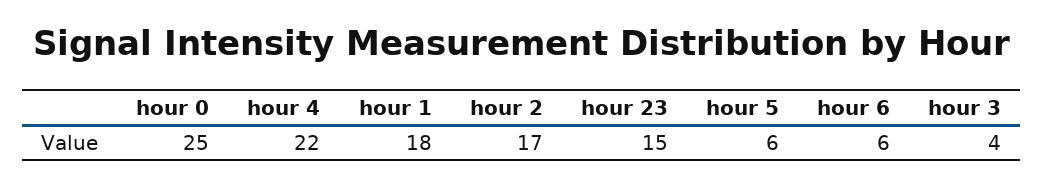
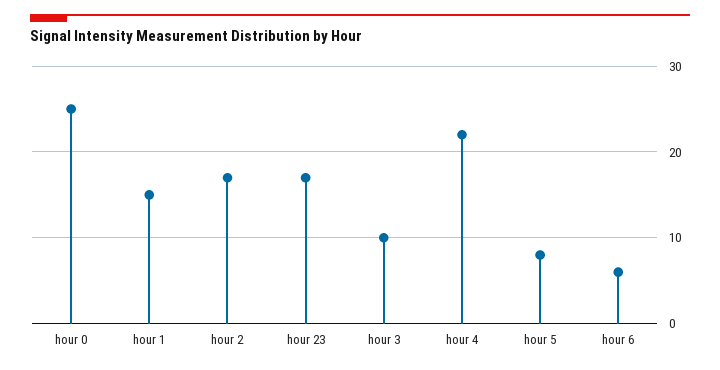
  {
    "hour 0": 25,
    "hour 4": 22,
-   "hour 1": 18,
+   "hour 1": 15,
    "hour 2": 17,
-   "hour 23": 15,
+   "hour 23": 17,
-   "hour 5": 6,
+   "hour 5": 8,
    "hour 6": 6,
-   "hour 3": 4
+   "hour 3": 10
  }

